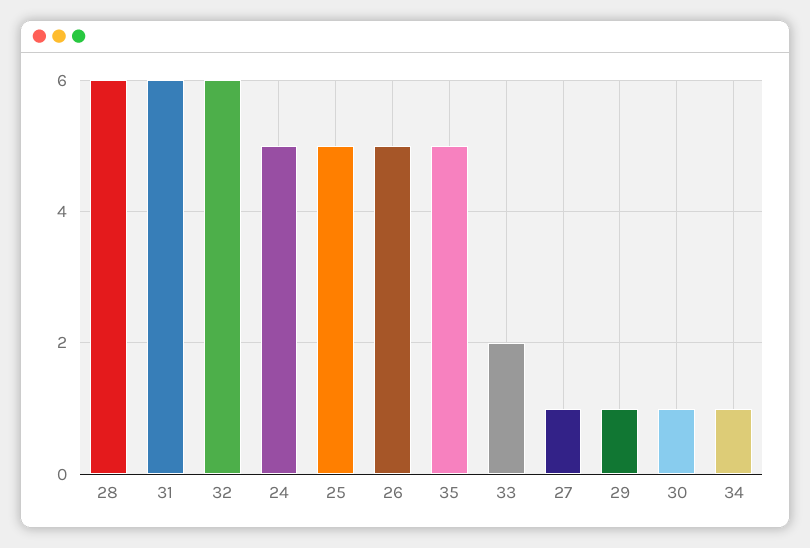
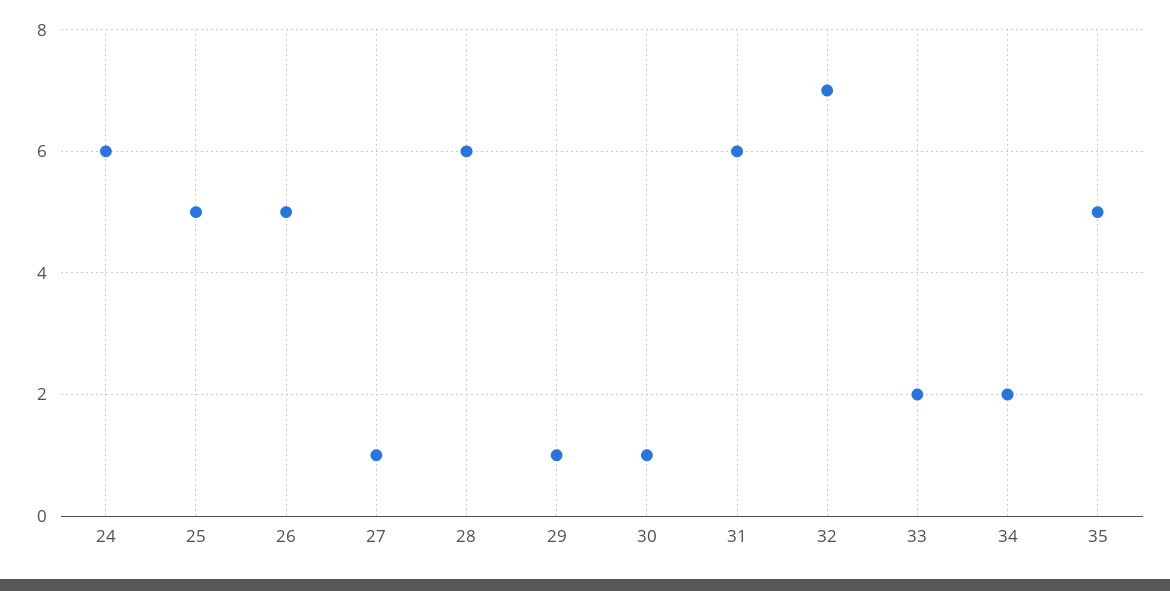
  {
    "28": 6,
    "31": 6,
-   "32": 6,
+   "32": 7,
-   "24": 5,
+   "24": 6,
    "25": 5,
    "26": 5,
    "35": 5,
    "33": 2,
    "27": 1,
    "29": 1,
    "30": 1,
-   "34": 1
+   "34": 2
  }

